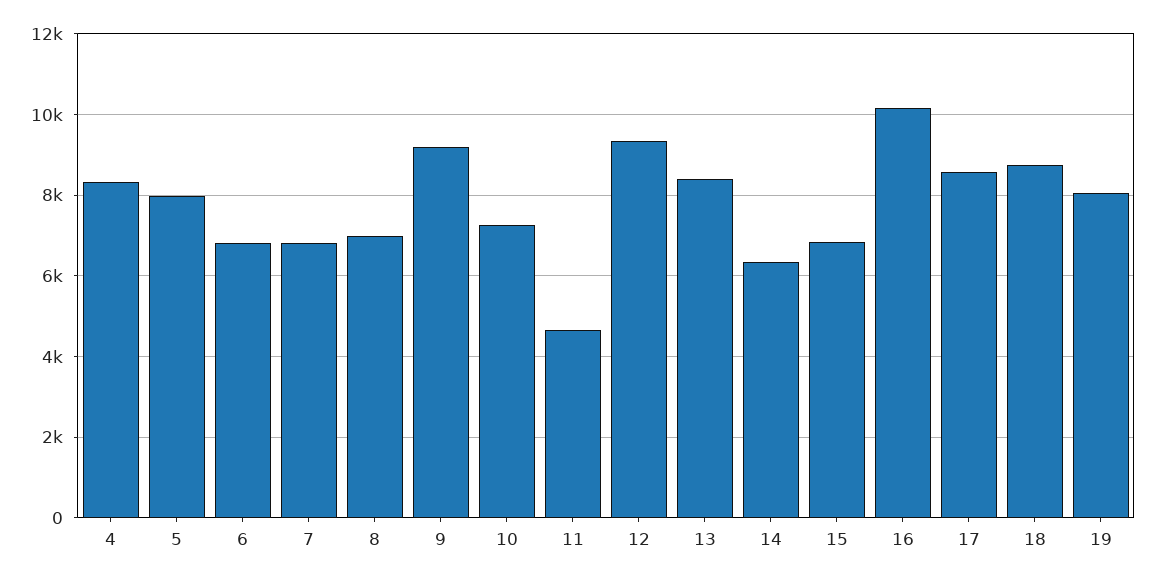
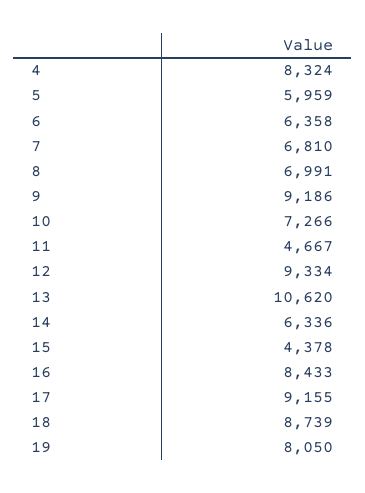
  {
    "4": 8324,
-   "5": 8000,
+   "5": 5959,
-   "6": 6800,
+   "6": 6358,
    "7": 6810,
    "8": 6991,
    "9": 9186,
    "10": 7266,
    "11": 4667,
    "12": 9334,
-   "13": 8400,
+   "13": 10620,
    "14": 6336,
-   "15": 6800,
+   "15": 4378,
-   "16": 10200,
+   "16": 8433,
-   "17": 8600,
+   "17": 9155,
    "18": 8739,
    "19": 8050
  }

